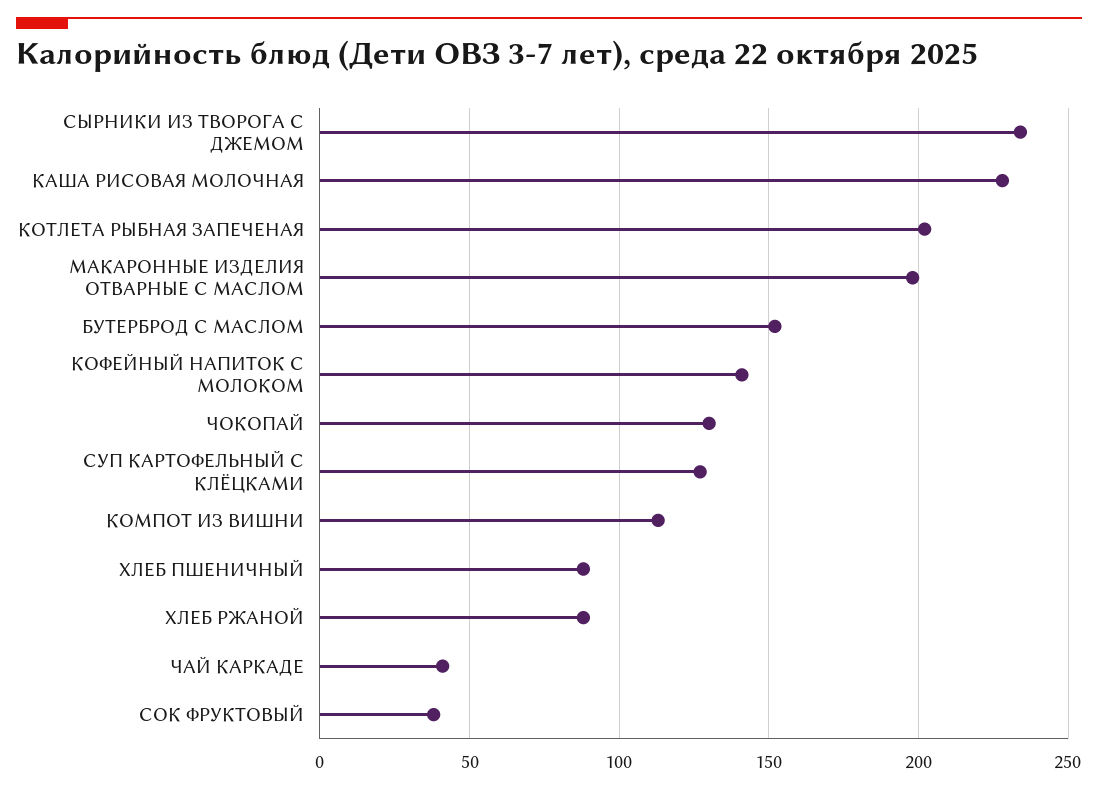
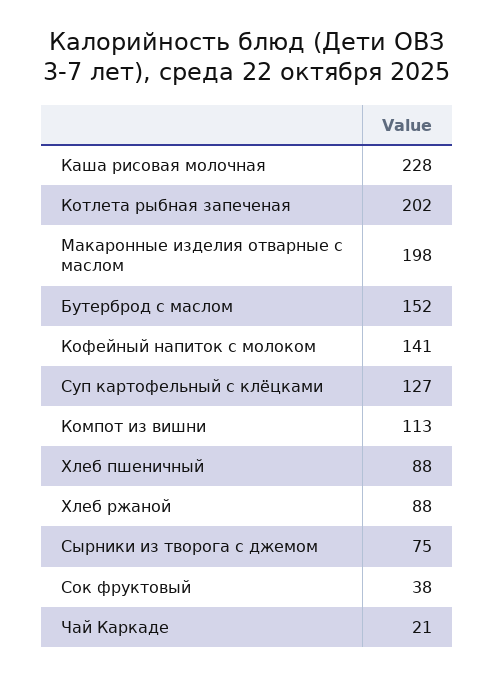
  {
-   "СЫРНИКИ ИЗ ТВОРОГА С ДЖЕМОМ": 235,
+   "СЫРНИКИ ИЗ ТВОРОГА С ДЖЕМОМ": 75,
    "КАША РИСОВАЯ МОЛОЧНАЯ": 228,
    "КОТЛЕТА РЫБНАЯ ЗАПЕЧЕНАЯ": 202,
    "МАКАРОННЫЕ ИЗДЕЛИЯ ОТВАРНЫЕ С МАСЛОМ": 198,
    "БУТЕРБРОД С МАСЛОМ": 152,
    "КОФЕЙНЫЙ НАПИТОК С МОЛОКОМ": 141,
-   "ЧОКОПАЙ": 130,
    "СУП КАРТОФЕЛЬНЫЙ С КЛЁЦКАМИ": 127,
    "КОМПОТ ИЗ ВИШНИ": 113,
    "ХЛЕБ ПШЕНИЧНЫЙ": 88,
    "ХЛЕБ РЖАНОЙ": 88,
-   "ЧАЙ КАРКАДЕ": 40,
+   "ЧАЙ КАРКАДЕ": 21,
    "СОК ФРУКТОВЫЙ": 38
  }

